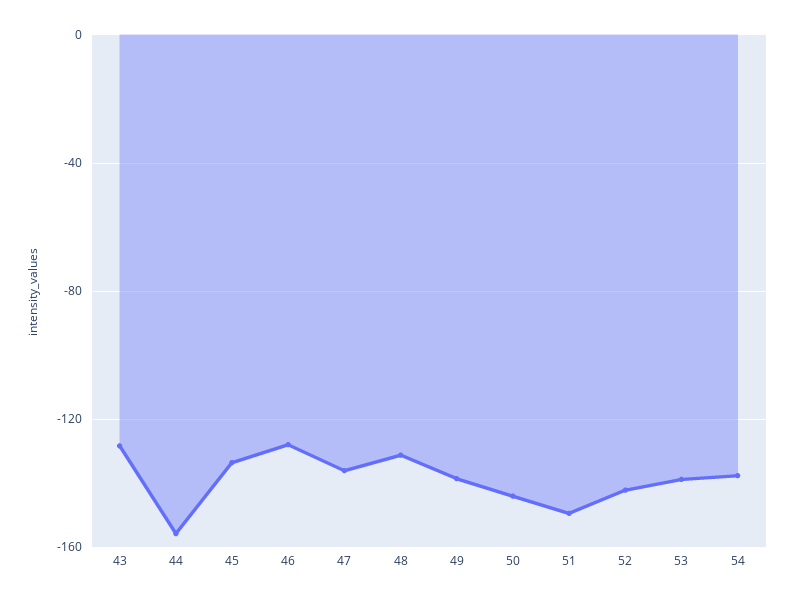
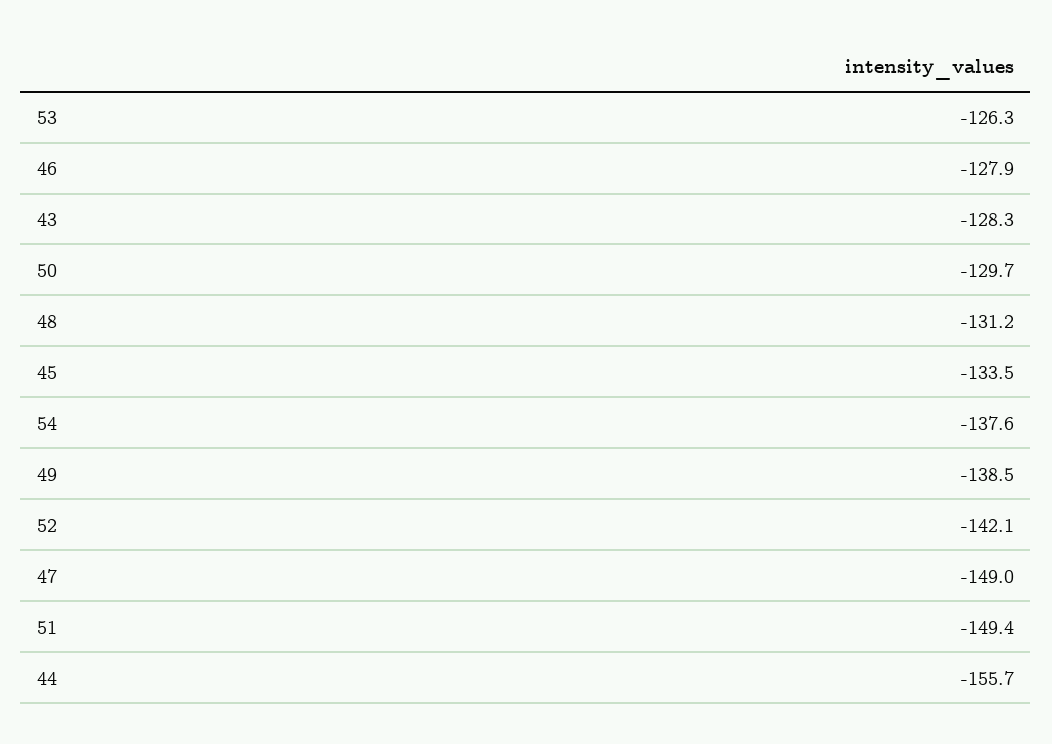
  {
    "43": -128.3,
    "44": -155.7,
    "45": -133.5,
    "46": -127.9,
-   "47": -135,
+   "47": -149,
    "48": -131.2,
    "49": -138.5,
-   "50": -145,
+   "50": -129.7,
    "51": -149.4,
    "52": -142.1,
-   "53": -140,
+   "53": -126.3,
    "54": -137.6
  }

